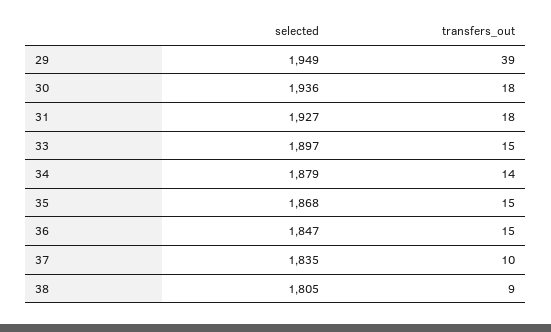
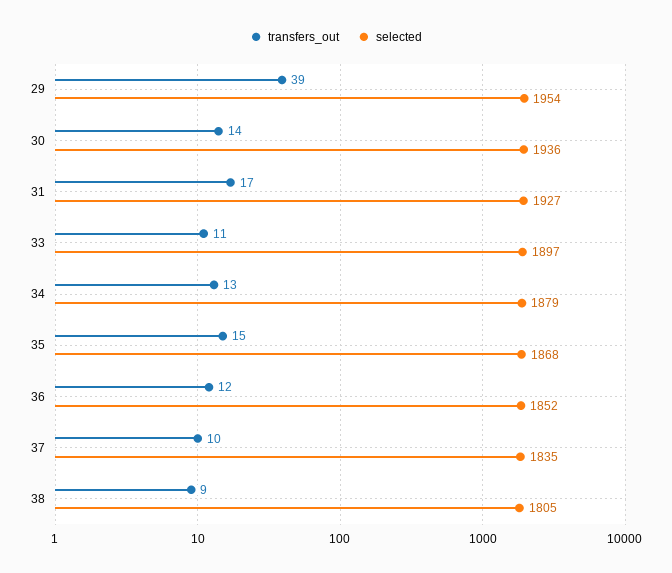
  {
    "selected": {
-     "29": 1949,
+     "29": 1954,
      "30": 1936,
      "31": 1927,
      "33": 1897,
      "34": 1879,
      "35": 1868,
-     "36": 1847,
+     "36": 1852,
      "37": 1835,
      "38": 1805
    },
    "transfers_out": {
      "29": 39,
-     "30": 18,
+     "30": 14,
-     "31": 18,
+     "31": 17,
-     "33": 15,
+     "33": 11,
-     "34": 14,
+     "34": 13,
      "35": 15,
-     "36": 15,
+     "36": 12,
      "37": 10,
      "38": 9
    }
  }

